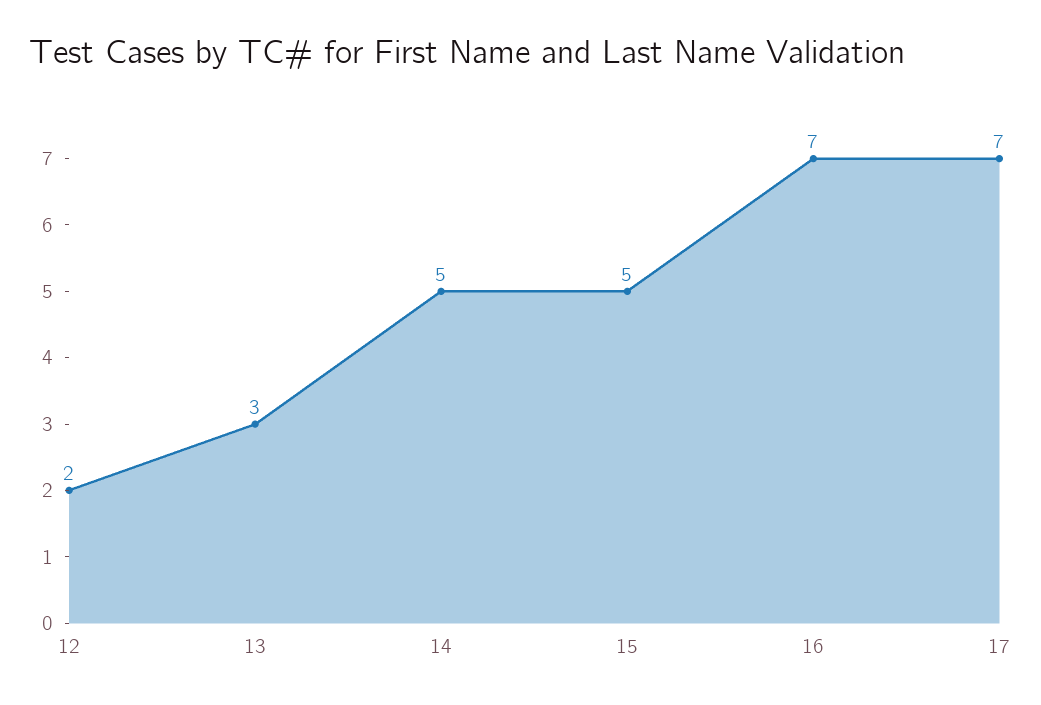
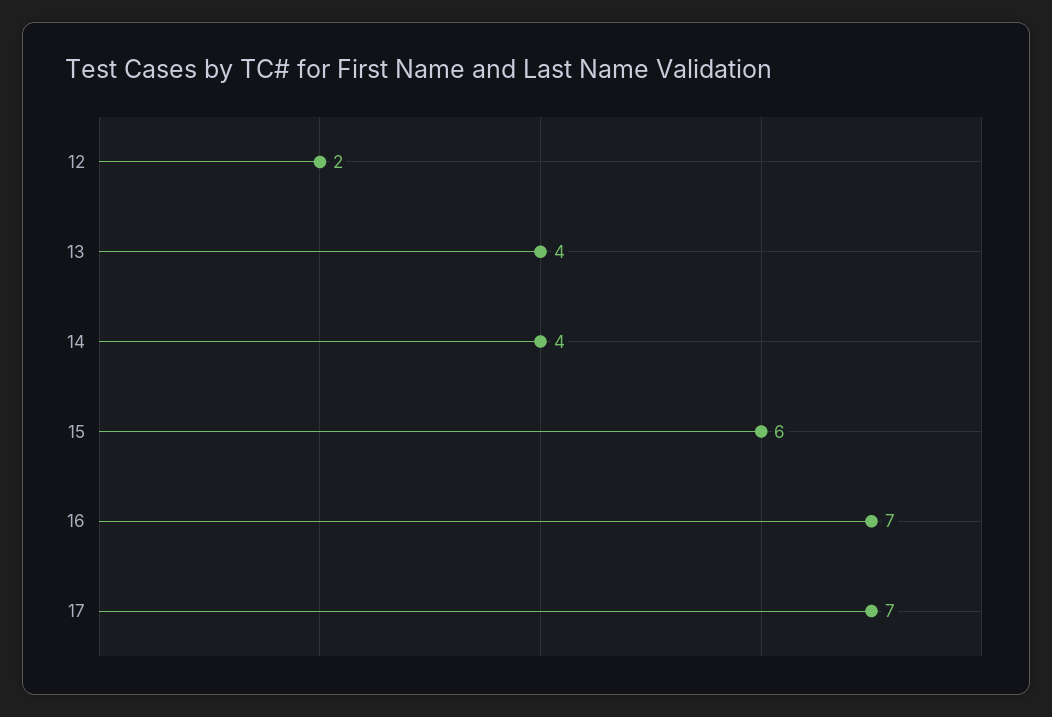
  {
    "12": 2,
-   "13": 3,
+   "13": 4,
-   "14": 5,
+   "14": 4,
-   "15": 5,
+   "15": 6,
    "16": 7,
    "17": 7
  }

